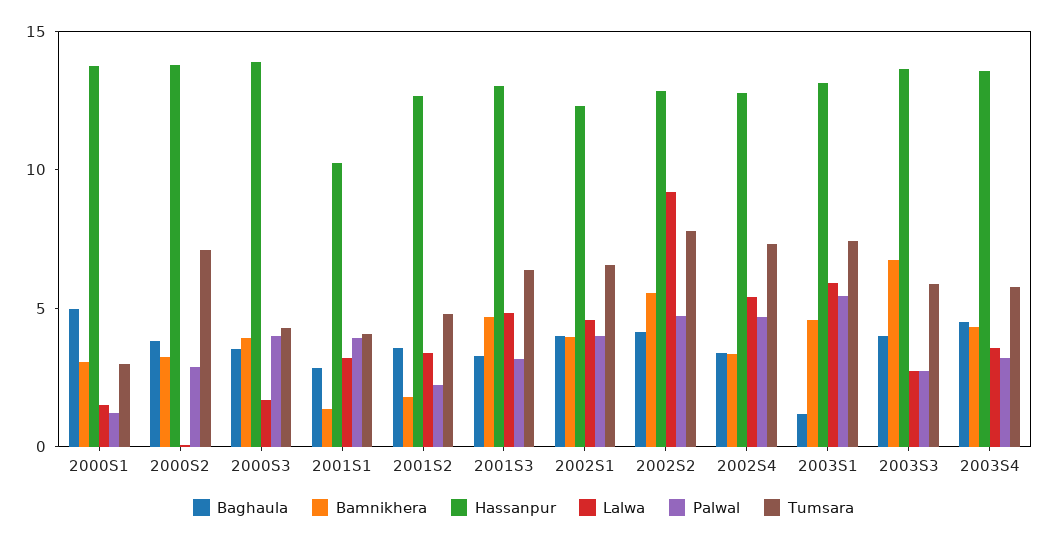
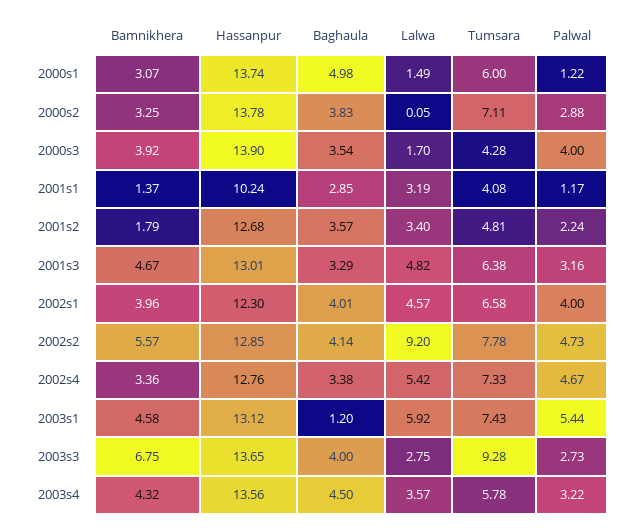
  {
    "Baghaula": {
      "2000S1": 4.98,
      "2000S2": 3.83,
      "2000S3": 3.54,
      "2001S1": 2.85,
      "2001S2": 3.57,
      "2001S3": 3.29,
      "2002S1": 4.01,
      "2002S2": 4.14,
      "2002S4": 3.38,
      "2003S1": 1.2,
      "2003S3": 4,
      "2003S4": 4.5
    },
    "Bamnikhera": {
      "2000S1": 3.07,
      "2000S2": 3.25,
      "2000S3": 3.92,
      "2001S1": 1.37,
      "2001S2": 1.79,
      "2001S3": 4.67,
      "2002S1": 3.96,
      "2002S2": 5.57,
      "2002S4": 3.36,
      "2003S1": 4.58,
      "2003S3": 6.75,
      "2003S4": 4.32
    },
    "Hassanpur": {
      "2000S1": 13.74,
      "2000S2": 13.78,
      "2000S3": 13.9,
      "2001S1": 10.24,
      "2001S2": 12.68,
      "2001S3": 13.01,
      "2002S1": 12.3,
      "2002S2": 12.85,
      "2002S4": 12.76,
      "2003S1": 13.12,
      "2003S3": 13.65,
      "2003S4": 13.56
    },
    "Lalwa": {
      "2000S1": 1.49,
      "2000S2": 0.05,
      "2000S3": 1.7,
      "2001S1": 3.19,
      "2001S2": 3.4,
      "2001S3": 4.82,
      "2002S1": 4.57,
      "2002S2": 9.2,
      "2002S4": 5.42,
      "2003S1": 5.92,
      "2003S3": 2.75,
      "2003S4": 3.57
    },
    "Palwal": {
      "2000S1": 1.22,
      "2000S2": 2.88,
      "2000S3": 4,
-     "2001S1": 4,
+     "2001S1": 1.17,
      "2001S2": 2.24,
      "2001S3": 3.16,
      "2002S1": 4,
      "2002S2": 4.73,
      "2002S4": 4.67,
      "2003S1": 5.44,
      "2003S3": 2.73,
      "2003S4": 3.22
    },
    "Tumsara": {
-     "2000S1": 3,
+     "2000S1": 6,
      "2000S2": 7.11,
      "2000S3": 4.28,
      "2001S1": 4.08,
      "2001S2": 4.81,
      "2001S3": 6.38,
      "2002S1": 6.58,
      "2002S2": 7.78,
      "2002S4": 7.33,
      "2003S1": 7.43,
-     "2003S3": 6,
+     "2003S3": 9.28,
      "2003S4": 5.78
    }
  }

